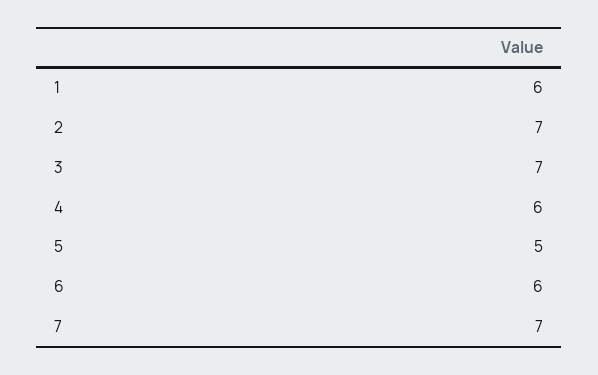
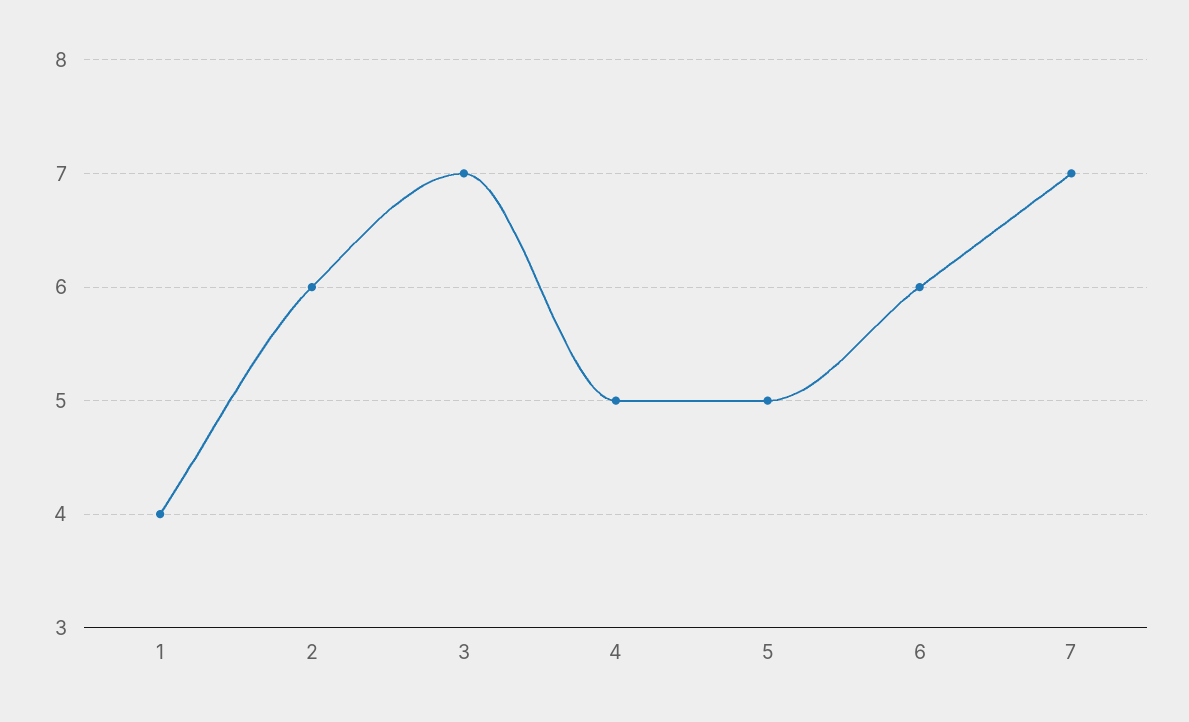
  {
-   "1": 6,
+   "1": 4,
-   "2": 7,
+   "2": 6,
    "3": 7,
-   "4": 6,
+   "4": 5,
    "5": 5,
    "6": 6,
    "7": 7
  }

